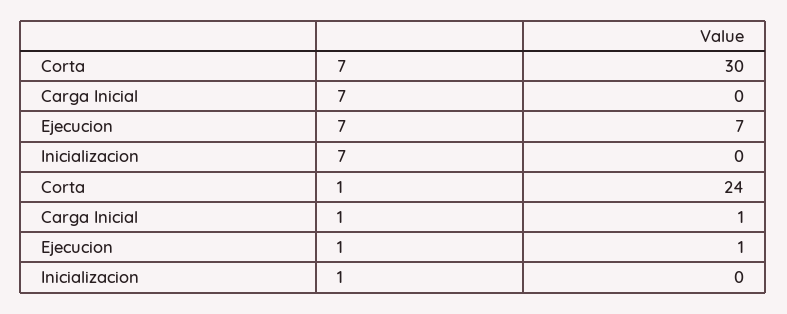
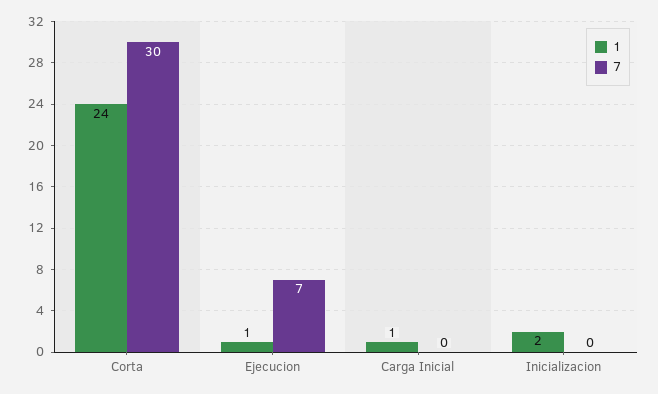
  {
    "7": {
      "Corta": 30,
      "Carga Inicial": 0,
      "Ejecucion": 7,
      "Inicializacion": 0
    },
    "1": {
      "Corta": 24,
      "Carga Inicial": 1,
      "Ejecucion": 1,
-     "Inicializacion": 0
+     "Inicializacion": 2
    }
  }

